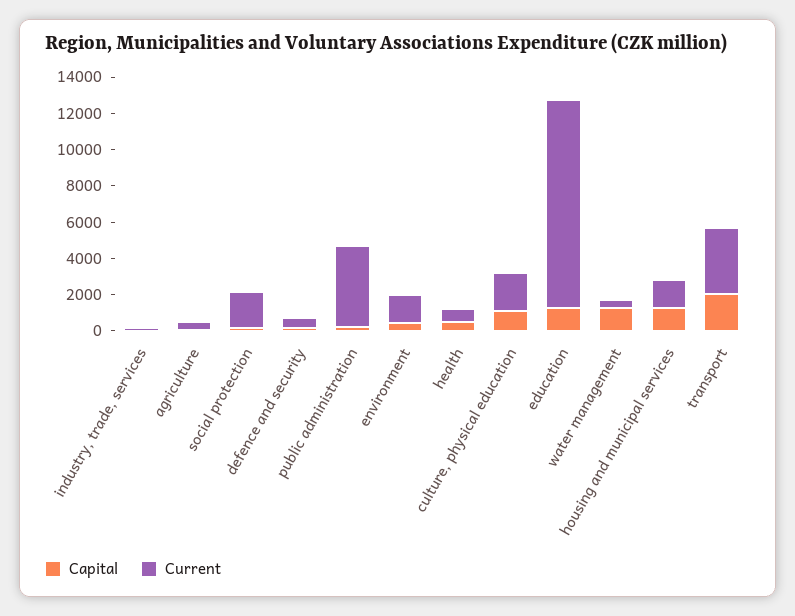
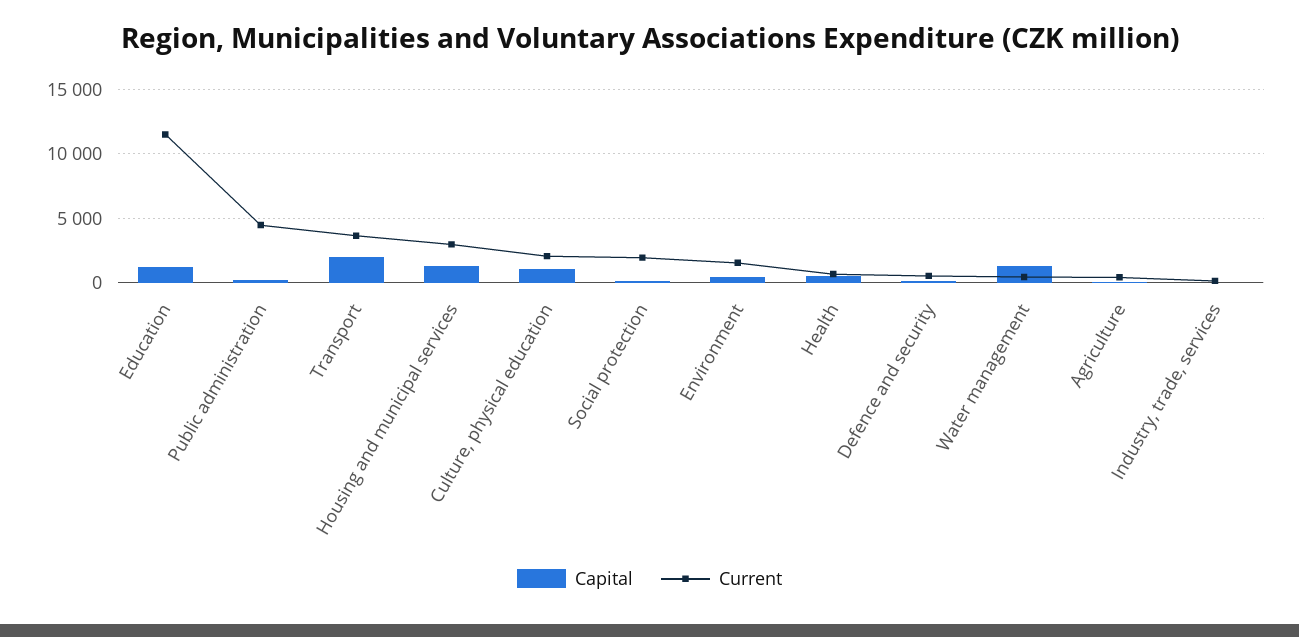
  {
    "Capital": {
      "industry, trade, services": 0,
      "agriculture": 0,
      "social protection": 0,
      "defence and security": 0,
      "public administration": 0,
      "environment": 500,
      "health": 500,
      "culture, physical education": 1000,
      "education": 1000,
      "water management": 1500,
      "housing and municipal services": 1500,
      "transport": 2000
    },
    "Current": {
      "industry, trade, services": 0,
      "agriculture": 500,
      "social protection": 2000,
      "defence and security": 500,
      "public administration": 4500,
      "environment": 1500,
      "health": 500,
      "culture, physical education": 2000,
      "education": 11500,
      "water management": 500,
-     "housing and municipal services": 1500,
+     "housing and municipal services": 3000,
      "transport": 3500
    }
  }

